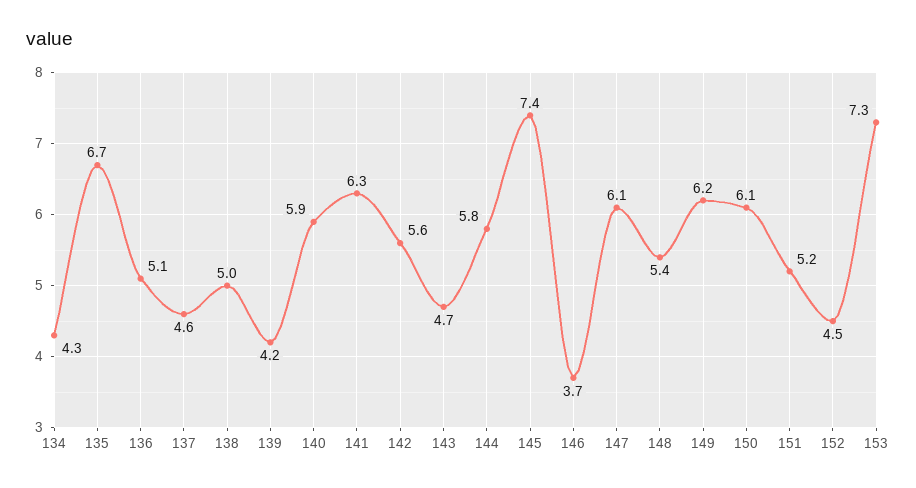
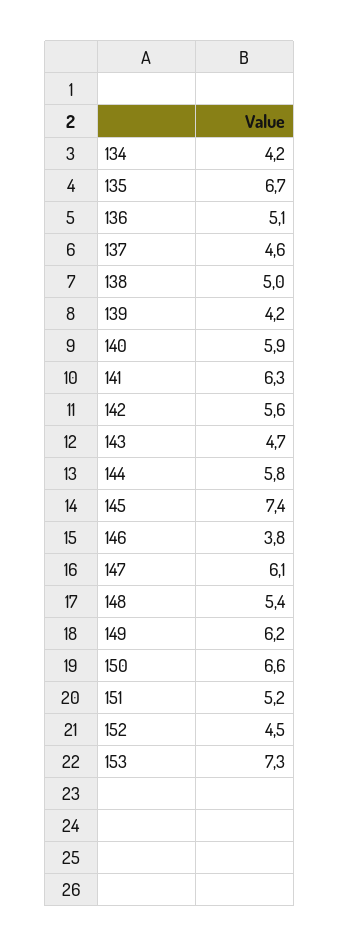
  {
-   "134": 4.3,
+   "134": 4.2,
    "135": 6.7,
    "136": 5.1,
    "137": 4.6,
    "138": 5,
    "139": 4.2,
    "140": 5.9,
    "141": 6.3,
    "142": 5.6,
    "143": 4.7,
    "144": 5.8,
    "145": 7.4,
-   "146": 3.7,
+   "146": 3.8,
    "147": 6.1,
    "148": 5.4,
    "149": 6.2,
-   "150": 6.1,
+   "150": 6.6,
    "151": 5.2,
    "152": 4.5,
    "153": 7.3
  }

